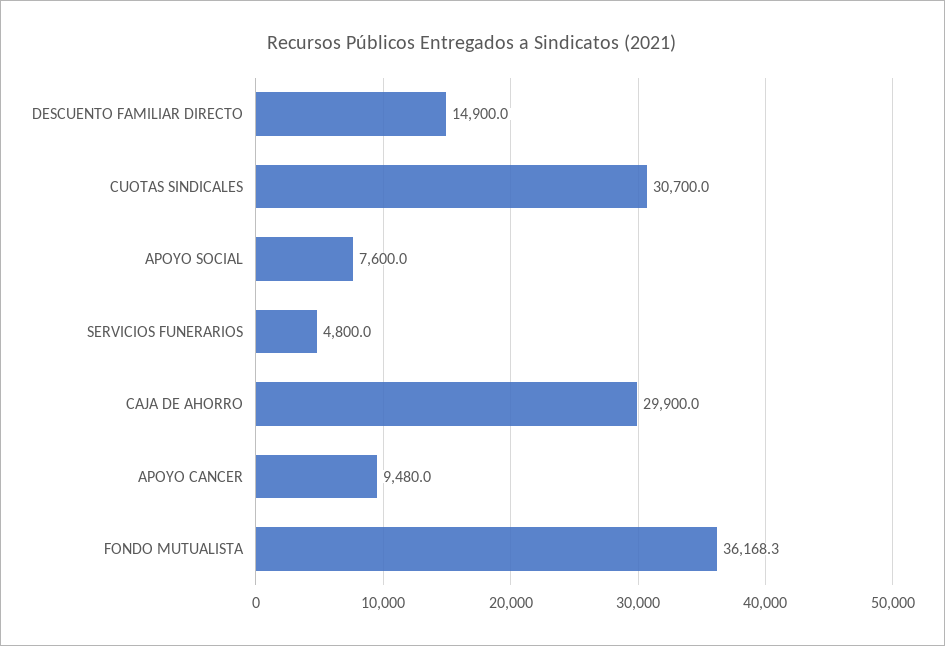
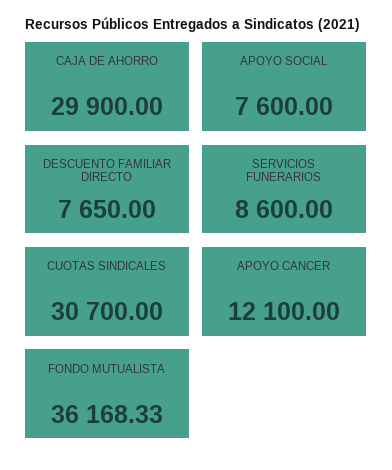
  {
-   "DESCUENTO FAMILIAR DIRECTO": 14900,
+   "DESCUENTO FAMILIAR DIRECTO": 7650,
    "CUOTAS SINDICALES": 30700,
    "APOYO SOCIAL": 7600,
-   "SERVICIOS FUNERARIOS": 4800,
+   "SERVICIOS FUNERARIOS": 8600,
    "CAJA DE AHORRO": 29900,
-   "APOYO CANCER": 9480,
+   "APOYO CANCER": 12100,
    "FONDO MUTUALISTA": 36168.33
  }

